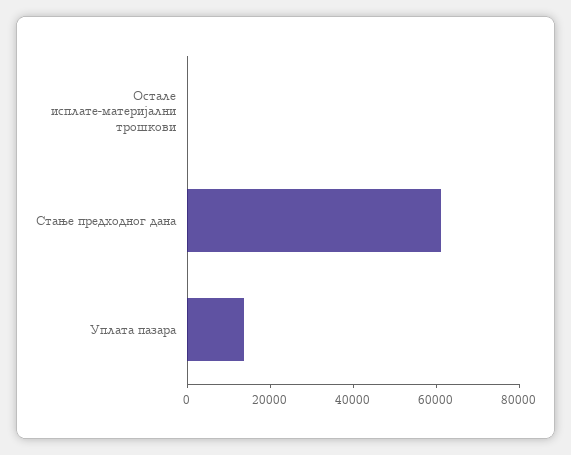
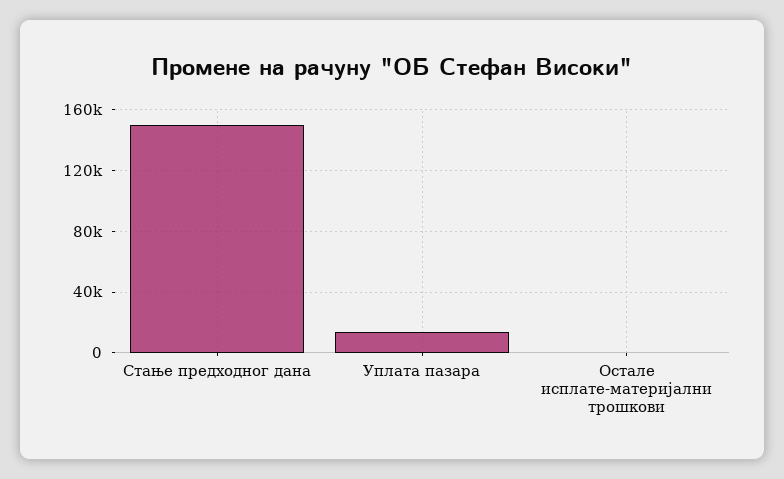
  {
    "Остале исплате-материјални трошкови": 0,
-   "Стање предходног дана": 60000,
+   "Стање предходног дана": 150000,
    "Уплата пазара": 15000
  }

